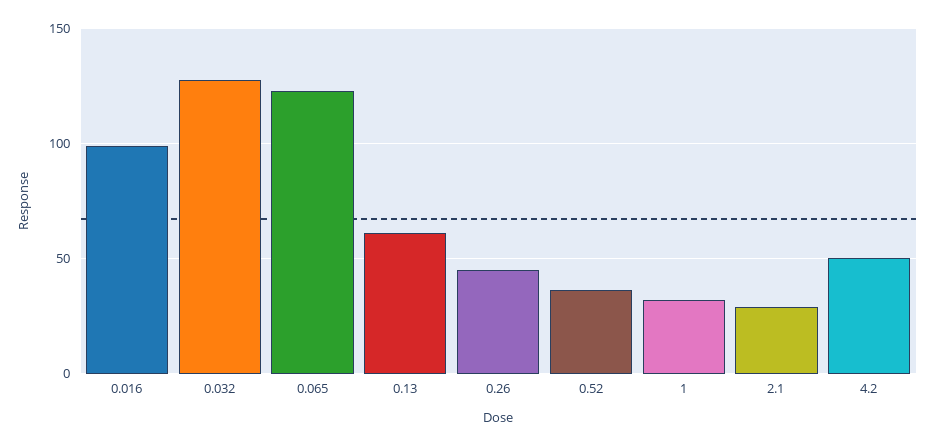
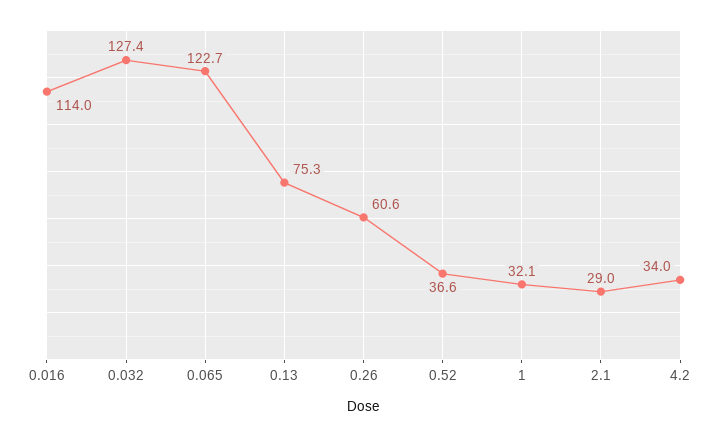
  {
-   "0.016": 100,
+   "0.016": 114,
    "0.032": 127.4,
    "0.065": 122.7,
-   "0.13": 60,
+   "0.13": 75.3,
-   "0.26": 45,
+   "0.26": 60.6,
    "0.52": 36.6,
    "1": 32.1,
    "2.1": 29,
-   "4.2": 50
+   "4.2": 34
  }

